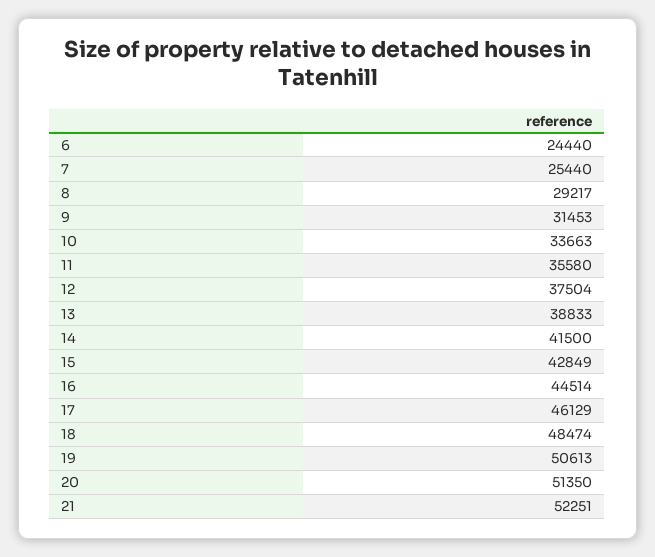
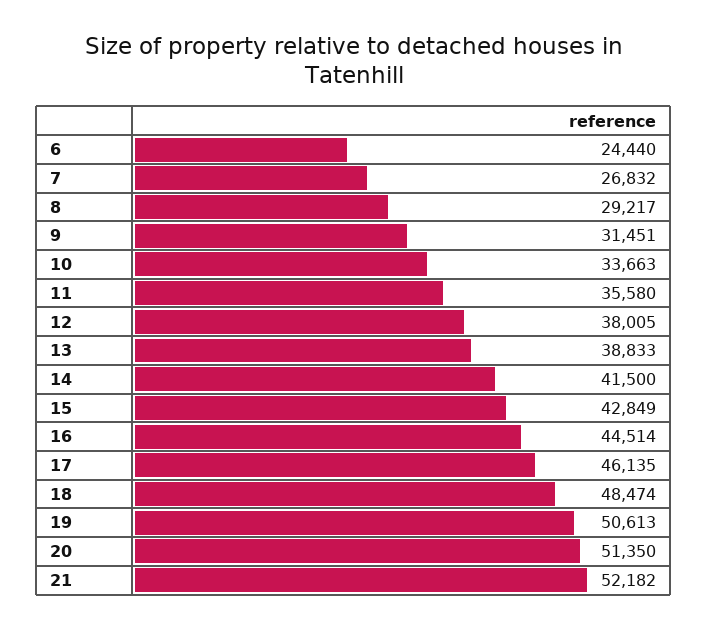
  {
    "6": 24440,
-   "7": 25440,
+   "7": 26832,
    "8": 29217,
-   "9": 31453,
+   "9": 31451,
    "10": 33663,
    "11": 35580,
-   "12": 37504,
+   "12": 38005,
    "13": 38833,
    "14": 41500,
    "15": 42849,
    "16": 44514,
-   "17": 46129,
+   "17": 46135,
    "18": 48474,
    "19": 50613,
    "20": 51350,
-   "21": 52251
+   "21": 52182
  }

